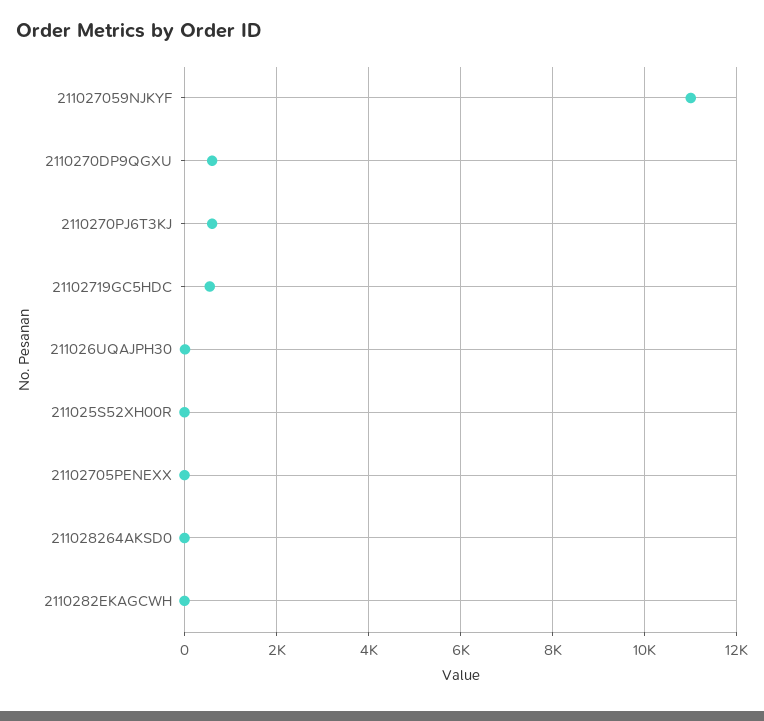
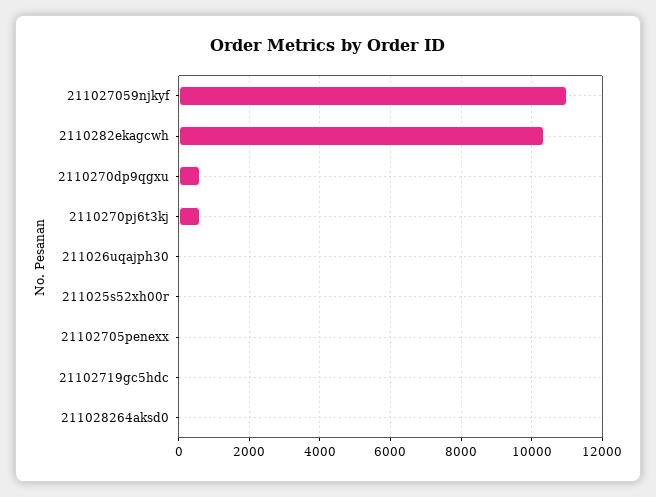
  {
    "211027059NJKYF": 11000,
    "2110270DP9QGXU": 600,
    "2110270PJ6T3KJ": 600,
-   "21102719GC5HDC": 600,
+   "21102719GC5HDC": 0,
    "211026UQAJPH30": 0,
    "211025S52XH00R": 0,
    "21102705PENEXX": 0,
    "211028264AKSD0": 0,
-   "2110282EKAGCWH": 0
+   "2110282EKAGCWH": 10400
  }

